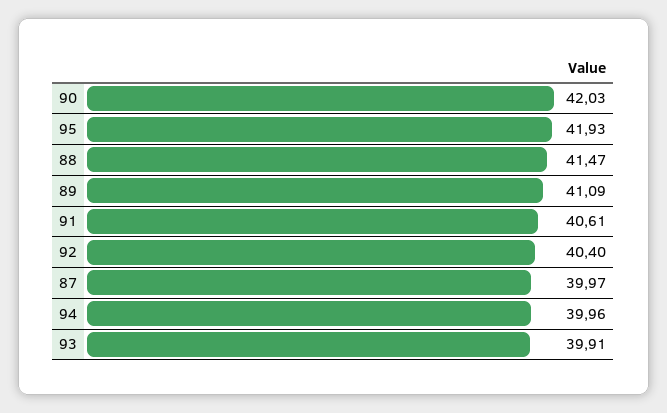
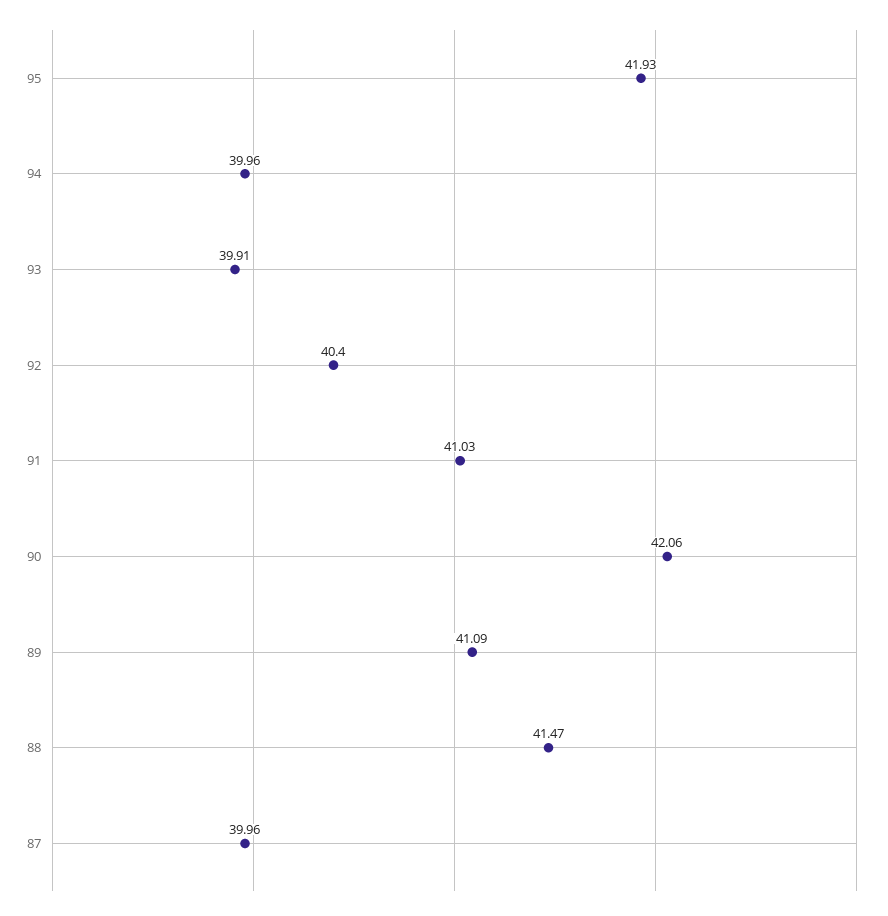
  {
-   "90": 42.03,
+   "90": 42.06,
    "95": 41.93,
    "88": 41.47,
    "89": 41.09,
-   "91": 40.61,
+   "91": 41.03,
    "92": 40.4,
-   "87": 39.97,
+   "87": 39.96,
    "94": 39.96,
    "93": 39.91
  }

